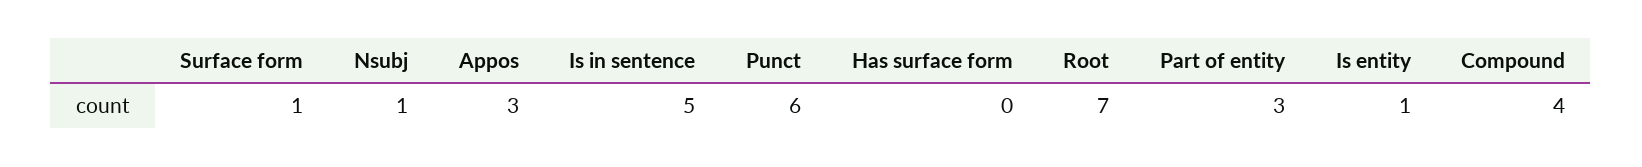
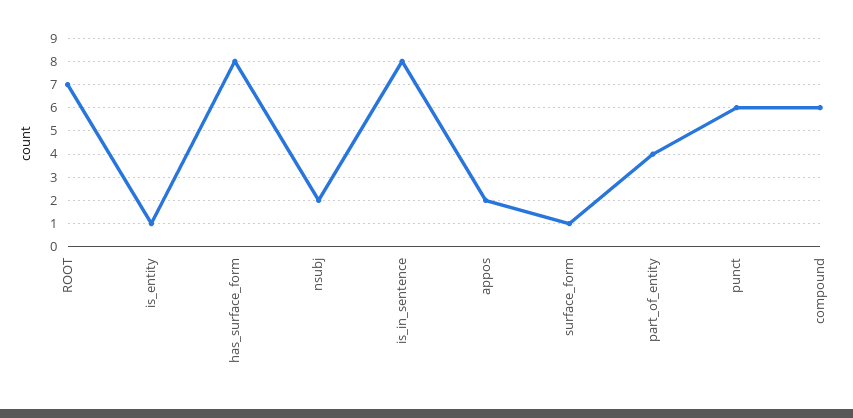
  {
    "Surface form": 1,
-   "Nsubj": 1,
+   "Nsubj": 2,
-   "Appos": 3,
+   "Appos": 2,
-   "Is in sentence": 5,
+   "Is in sentence": 8,
    "Punct": 6,
-   "Has surface form": 0,
+   "Has surface form": 8,
    "Root": 7,
-   "Part of entity": 3,
+   "Part of entity": 4,
    "Is entity": 1,
-   "Compound": 4
+   "Compound": 6
  }

